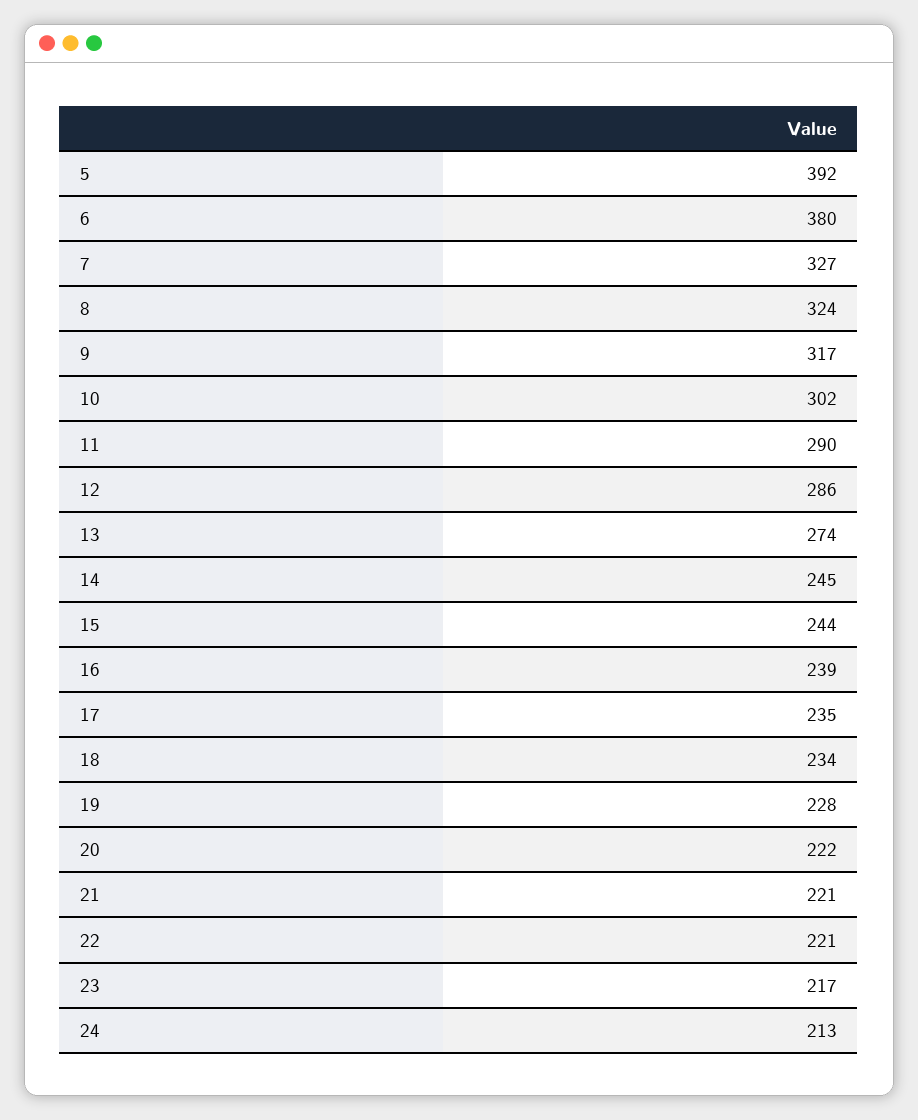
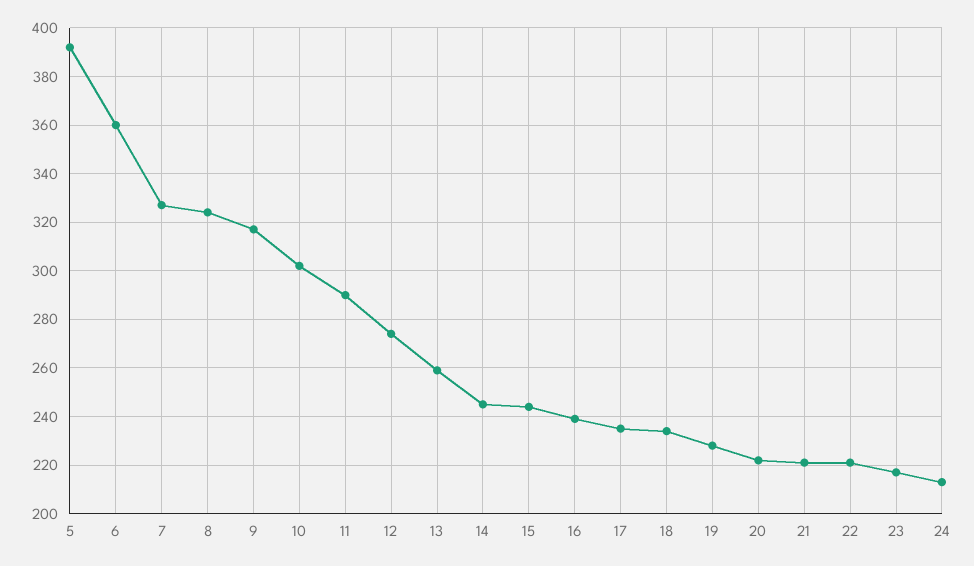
  {
    "5": 392,
-   "6": 380,
+   "6": 360,
    "7": 327,
    "8": 324,
    "9": 317,
    "10": 302,
    "11": 290,
-   "12": 286,
+   "12": 275,
-   "13": 274,
+   "13": 260,
    "14": 245,
    "15": 244,
    "16": 239,
    "17": 235,
    "18": 234,
    "19": 228,
    "20": 222,
    "21": 221,
    "22": 221,
    "23": 217,
    "24": 213
  }

